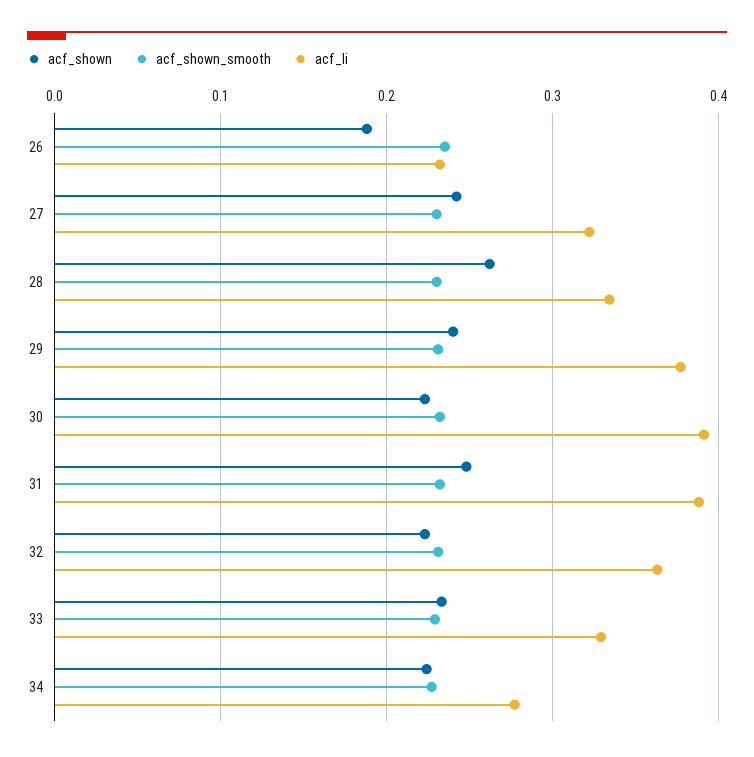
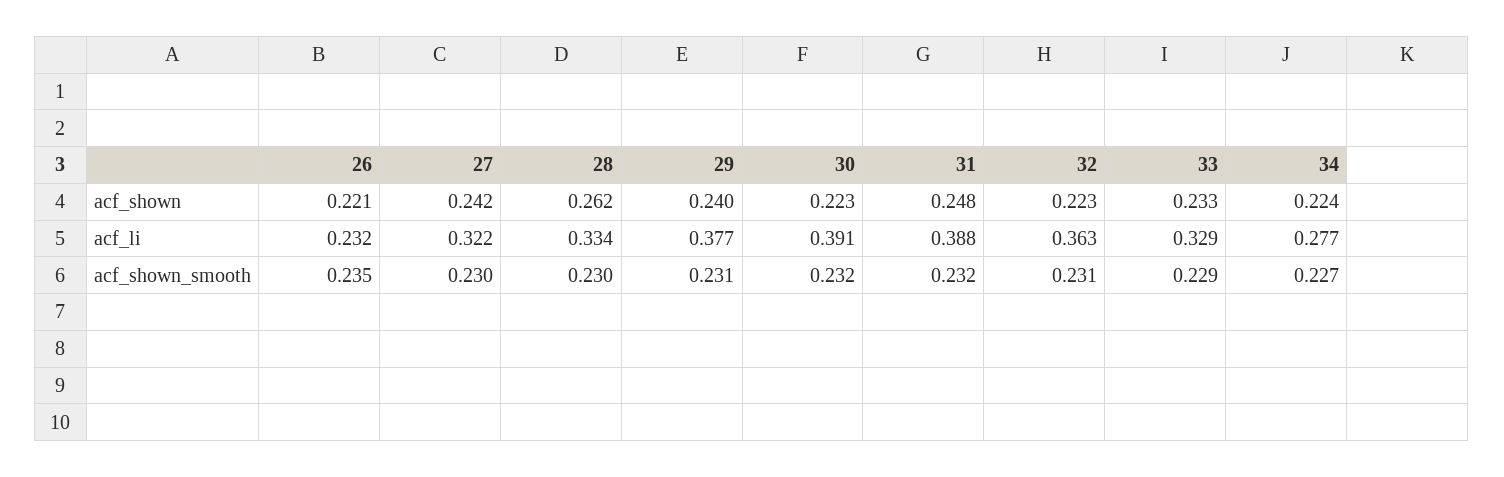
  {
    "acf_shown": {
-     "26": 0.19,
+     "26": 0.221,
      "27": 0.242,
      "28": 0.262,
      "29": 0.24,
      "30": 0.223,
      "31": 0.248,
      "32": 0.223,
      "33": 0.233,
      "34": 0.224
    },
    "acf_shown_smooth": {
      "26": 0.235,
      "27": 0.23,
      "28": 0.23,
      "29": 0.231,
      "30": 0.232,
      "31": 0.232,
      "32": 0.231,
      "33": 0.229,
      "34": 0.227
    },
    "acf_li": {
      "26": 0.232,
      "27": 0.322,
      "28": 0.334,
      "29": 0.377,
      "30": 0.391,
      "31": 0.388,
      "32": 0.363,
      "33": 0.329,
      "34": 0.277
    }
  }

